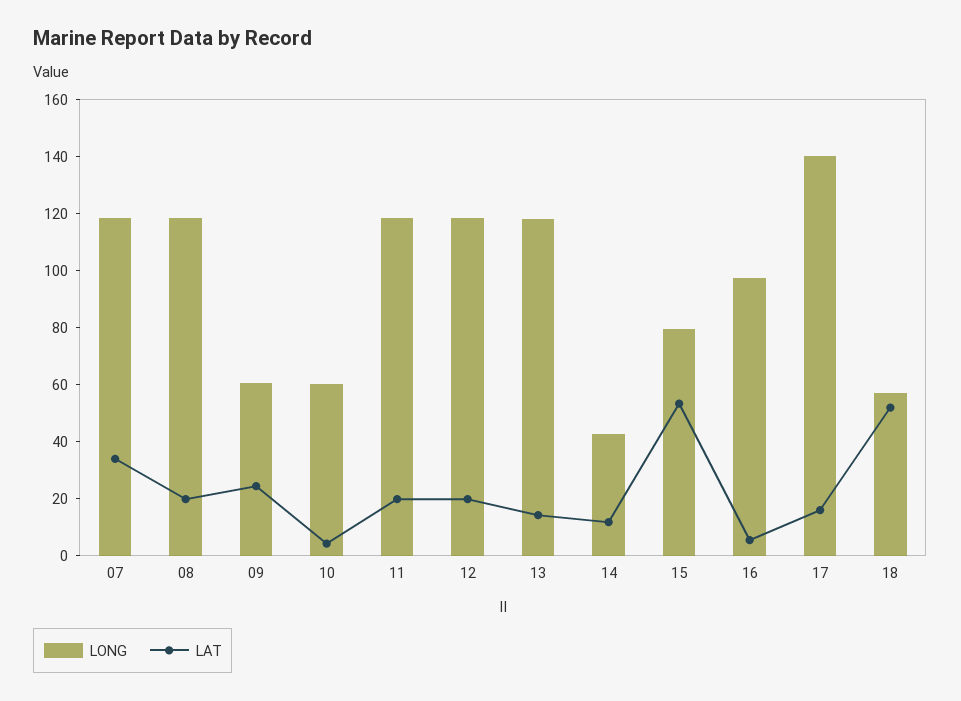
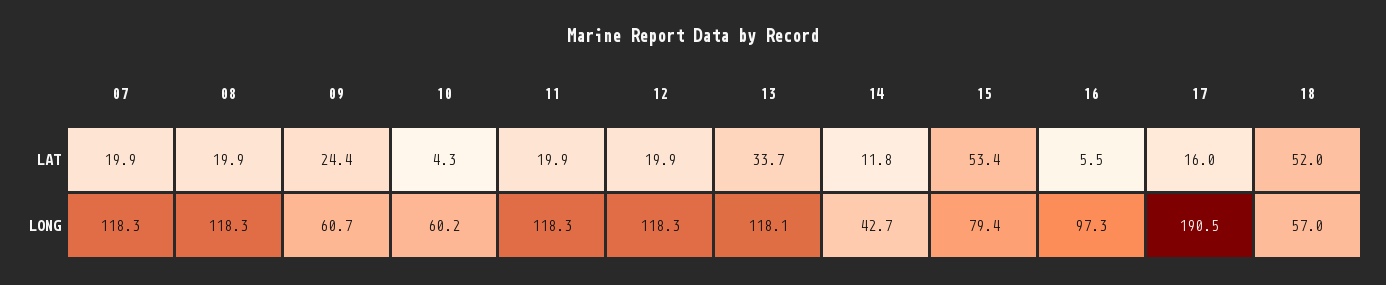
  {
    "LONG": {
      "07": 118.3,
      "08": 118.3,
      "09": 60.7,
      "10": 60.2,
      "11": 118.3,
      "12": 118.3,
      "13": 118.1,
      "14": 42.7,
      "15": 79.4,
      "16": 97.3,
-     "17": 140,
+     "17": 190.5,
      "18": 57
    },
    "LAT": {
-     "07": 35,
+     "07": 19.9,
      "08": 19.9,
      "09": 24.4,
      "10": 4.3,
      "11": 19.9,
      "12": 19.9,
-     "13": 15,
+     "13": 33.7,
      "14": 11.8,
      "15": 53.4,
      "16": 5.5,
      "17": 16,
      "18": 52
    }
  }

